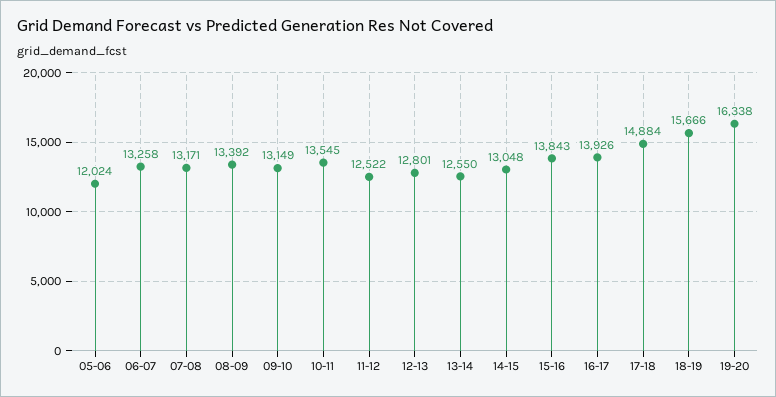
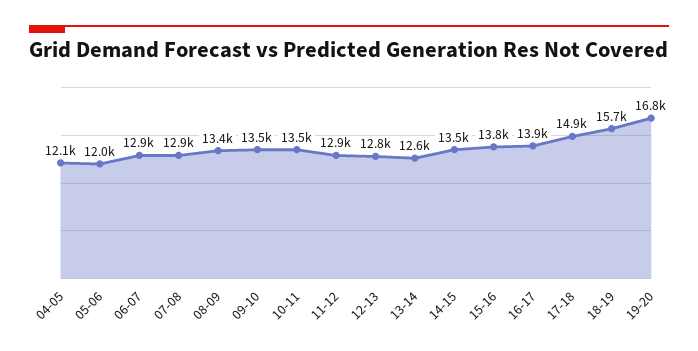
  {
    "05-06": 12024,
-   "06-07": 13258,
+   "06-07": 12900,
-   "07-08": 13171,
+   "07-08": 12900,
    "08-09": 13392,
-   "09-10": 13149,
+   "09-10": 13500,
    "10-11": 13545,
-   "11-12": 12522,
+   "11-12": 12900,
    "12-13": 12801,
    "13-14": 12550,
-   "14-15": 13048,
+   "14-15": 13500,
    "15-16": 13843,
    "16-17": 13926,
    "17-18": 14884,
    "18-19": 15666,
-   "19-20": 16338
+   "19-20": 16800,
+   "04-05": 12100
  }

